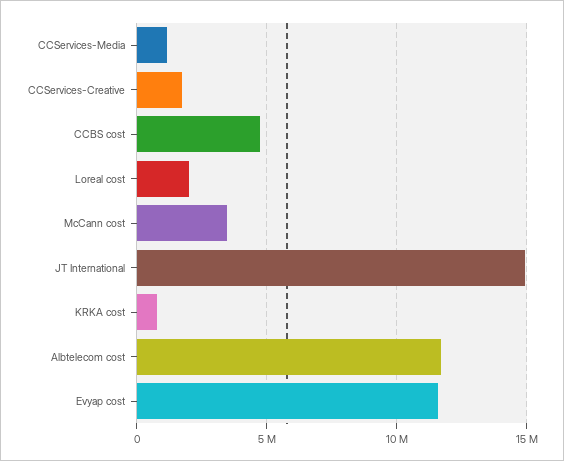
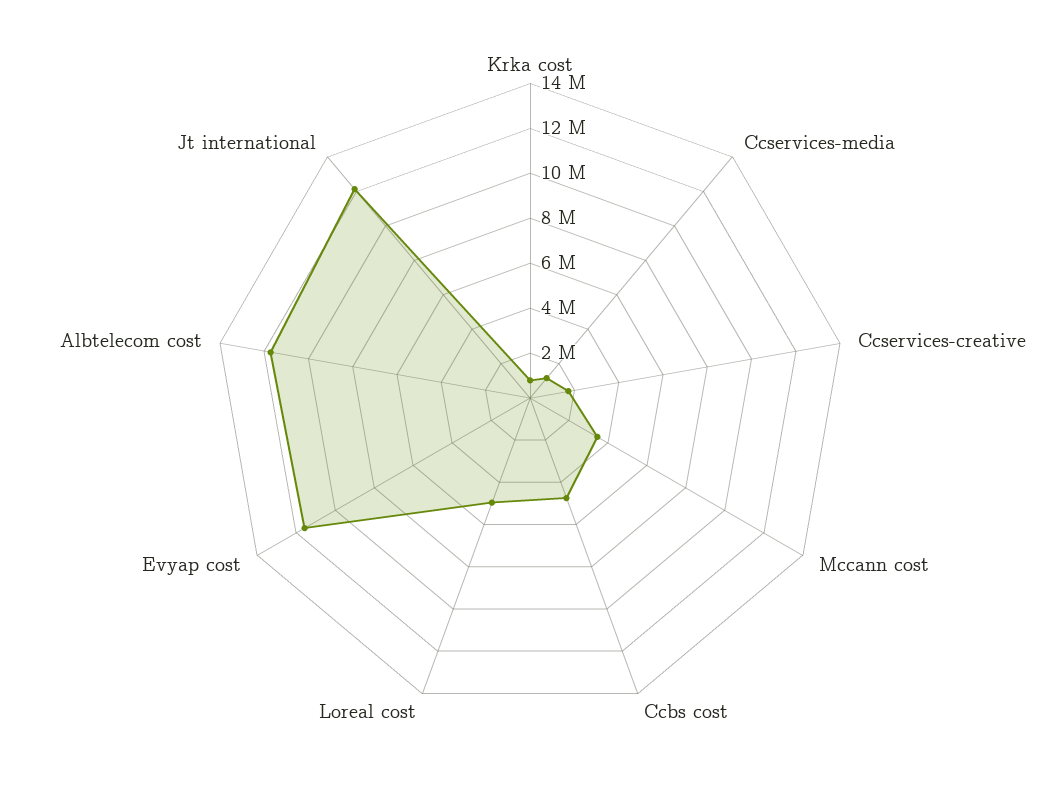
  {
    "CCServices-Media": 1000000,
    "CCServices-Creative": 1500000,
    "CCBS cost": 4500000,
-   "Loreal cost": 2000000,
+   "Loreal cost": 5000000,
    "McCann cost": 3500000,
-   "JT International": 15000000,
+   "JT International": 12000000,
    "KRKA cost": 1000000,
    "Albtelecom cost": 11500000,
    "Evyap cost": 11500000
  }

